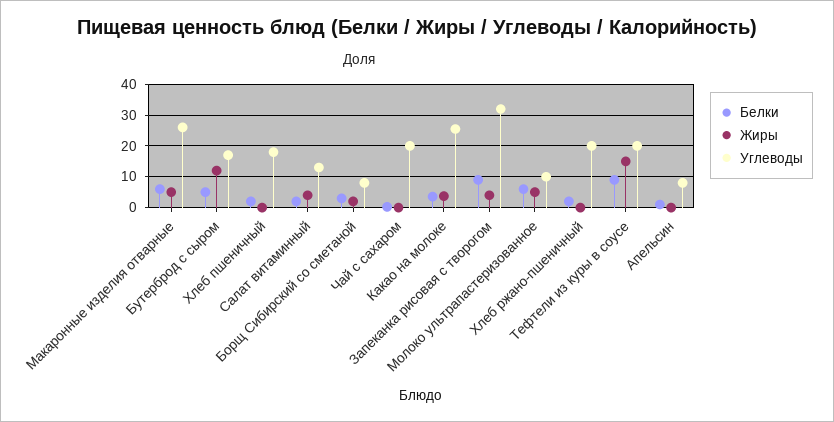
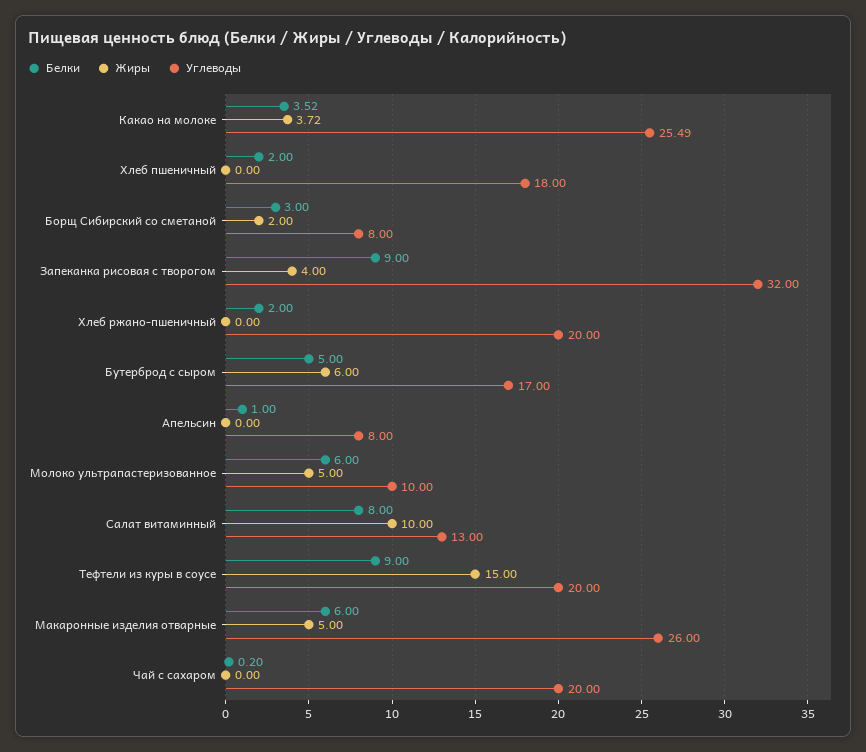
  {
    "Белки": {
      "Макаронные изделия отварные": 6,
      "Бутерброд с сыром": 5,
      "Хлеб пшеничный": 2,
-     "Салат витаминный": 2,
+     "Салат витаминный": 8,
      "Борщ Сибирский со сметаной": 3,
      "Чай с сахаром": 0.2,
      "Какао на молоке": 3.52,
      "Запеканка рисовая с творогом": 9,
      "Молоко ультрапастеризованное": 6,
      "Хлеб ржано-пшеничный": 2,
      "Тефтели из куры в соусе": 9,
      "Апельсин": 1
    },
    "Жиры": {
      "Макаронные изделия отварные": 5,
-     "Бутерброд с сыром": 12,
+     "Бутерброд с сыром": 6,
      "Хлеб пшеничный": 0,
-     "Салат витаминный": 4,
+     "Салат витаминный": 10,
      "Борщ Сибирский со сметаной": 2,
      "Чай с сахаром": 0,
      "Какао на молоке": 3.72,
      "Запеканка рисовая с творогом": 4,
      "Молоко ультрапастеризованное": 5,
      "Хлеб ржано-пшеничный": 0,
      "Тефтели из куры в соусе": 15,
      "Апельсин": 0
    },
    "Углеводы": {
      "Макаронные изделия отварные": 26,
      "Бутерброд с сыром": 17,
      "Хлеб пшеничный": 18,
      "Салат витаминный": 13,
      "Борщ Сибирский со сметаной": 8,
      "Чай с сахаром": 20,
      "Какао на молоке": 25.49,
      "Запеканка рисовая с творогом": 32,
      "Молоко ультрапастеризованное": 10,
      "Хлеб ржано-пшеничный": 20,
      "Тефтели из куры в соусе": 20,
      "Апельсин": 8
    }
  }

